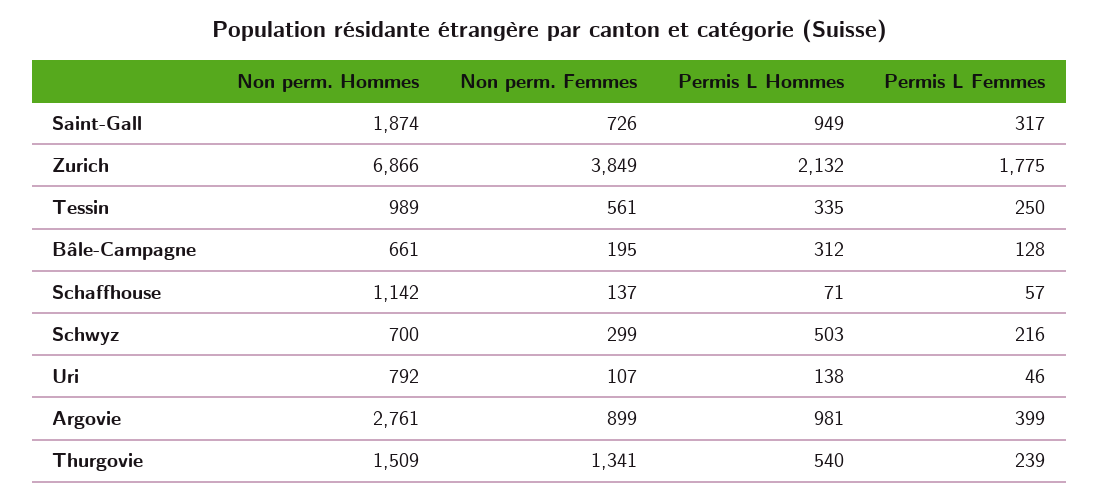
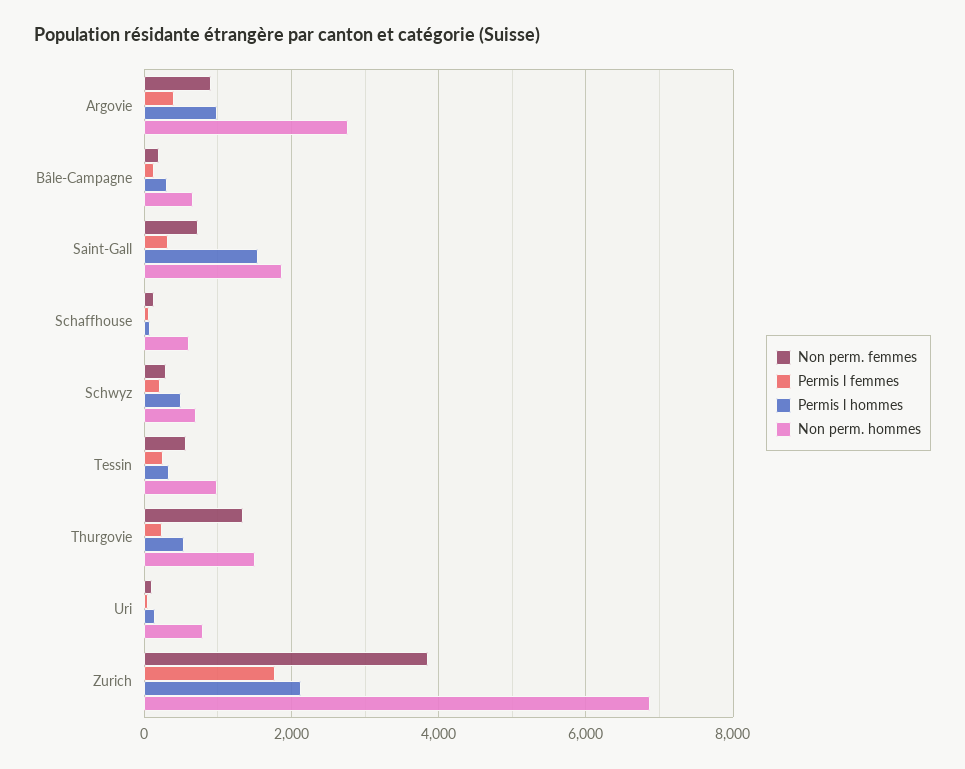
  {
    "Non perm. Hommes": {
      "Saint-Gall": 1874,
      "Zurich": 6866,
      "Tessin": 989,
      "Bâle-Campagne": 661,
-     "Schaffhouse": 1142,
+     "Schaffhouse": 600,
      "Schwyz": 700,
      "Uri": 792,
      "Argovie": 2761,
      "Thurgovie": 1509
    },
    "Non perm. Femmes": {
      "Saint-Gall": 726,
      "Zurich": 3849,
      "Tessin": 561,
      "Bâle-Campagne": 195,
      "Schaffhouse": 137,
      "Schwyz": 299,
      "Uri": 107,
      "Argovie": 899,
      "Thurgovie": 1341
    },
    "Permis L Hommes": {
-     "Saint-Gall": 949,
+     "Saint-Gall": 1600,
      "Zurich": 2132,
      "Tessin": 335,
      "Bâle-Campagne": 312,
      "Schaffhouse": 71,
      "Schwyz": 503,
      "Uri": 138,
      "Argovie": 981,
      "Thurgovie": 540
    },
    "Permis L Femmes": {
      "Saint-Gall": 317,
      "Zurich": 1775,
      "Tessin": 250,
      "Bâle-Campagne": 128,
      "Schaffhouse": 57,
      "Schwyz": 216,
      "Uri": 46,
      "Argovie": 399,
      "Thurgovie": 239
    }
  }

